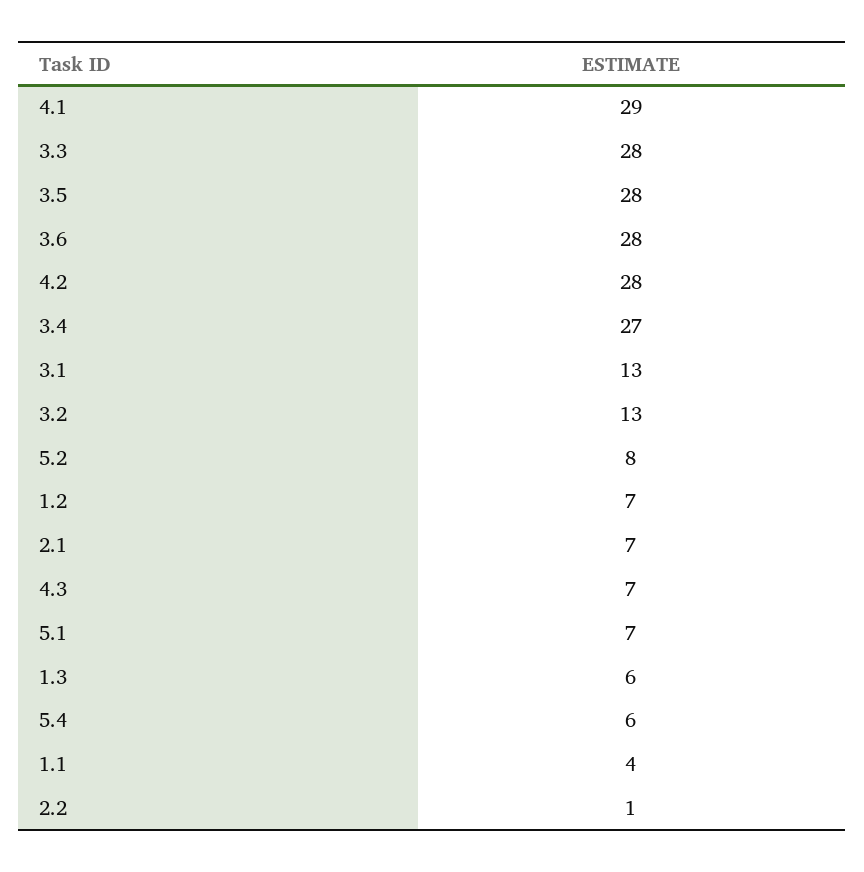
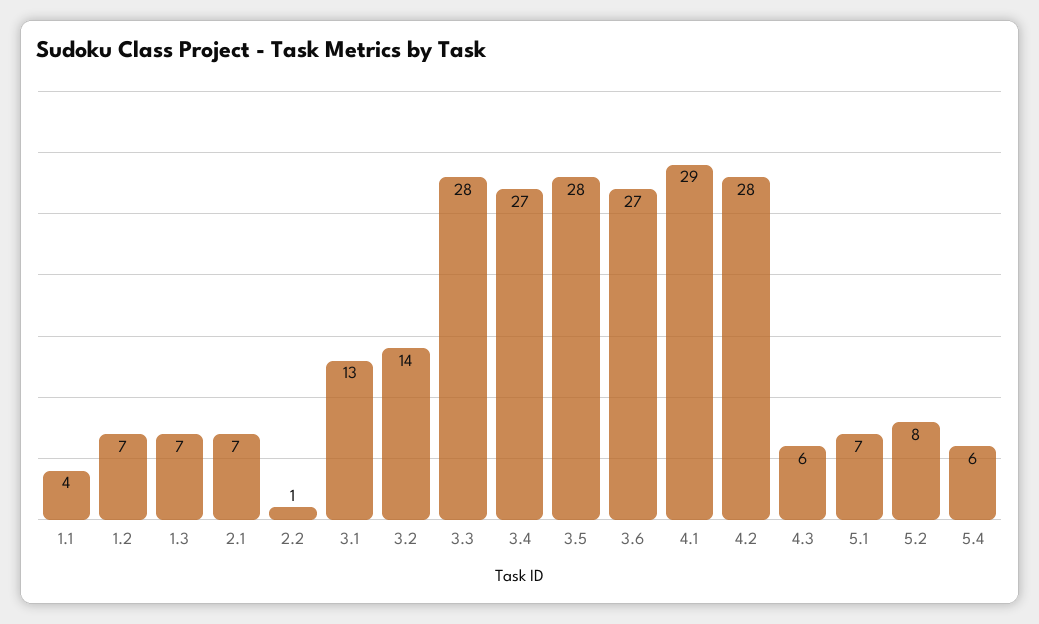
  {
    "4.1": 29,
    "3.3": 28,
    "3.5": 28,
-   "3.6": 28,
+   "3.6": 27,
    "4.2": 28,
    "3.4": 27,
    "3.1": 13,
-   "3.2": 13,
+   "3.2": 14,
    "5.2": 8,
    "1.2": 7,
    "2.1": 7,
-   "4.3": 7,
+   "4.3": 6,
    "5.1": 7,
-   "1.3": 6,
+   "1.3": 7,
    "5.4": 6,
    "1.1": 4,
    "2.2": 1
  }

